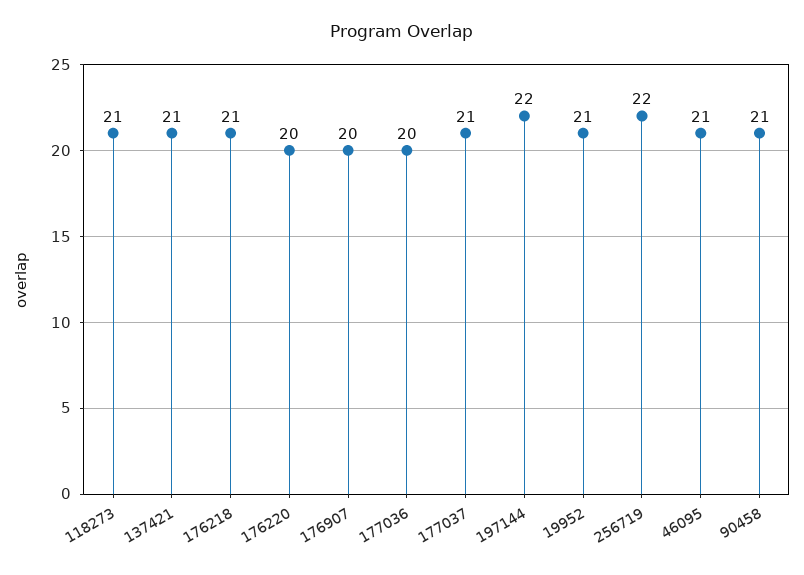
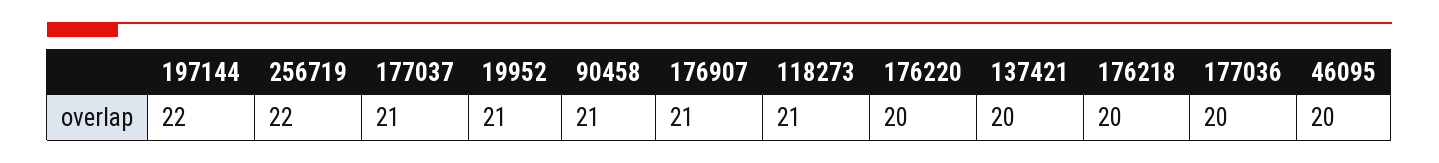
  {
    "118273": 21,
-   "137421": 21,
+   "137421": 20,
-   "176218": 21,
+   "176218": 20,
    "176220": 20,
-   "176907": 20,
+   "176907": 21,
    "177036": 20,
    "177037": 21,
    "197144": 22,
    "19952": 21,
    "256719": 22,
-   "46095": 21,
+   "46095": 20,
    "90458": 21
  }

